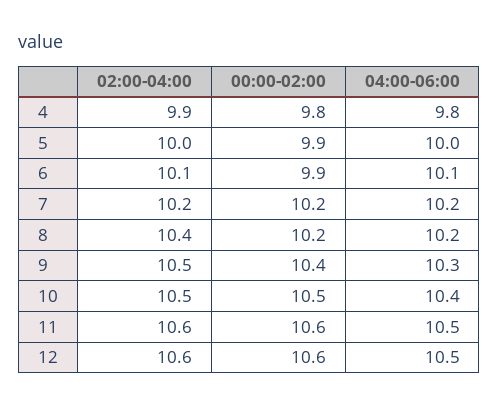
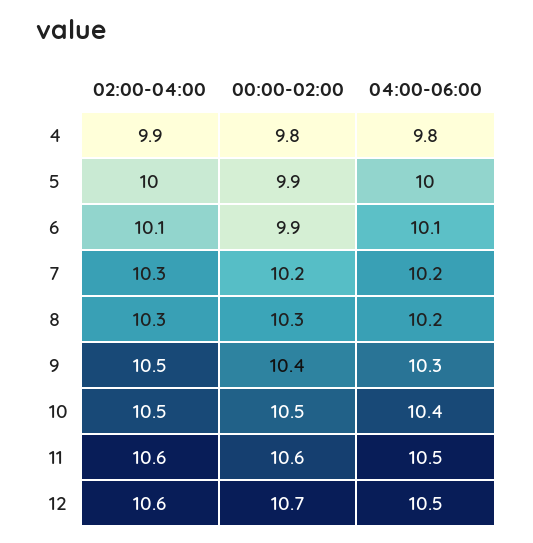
  {
    "02:00-04:00": {
      "4": 9.9,
      "5": 10,
      "6": 10.1,
-     "7": 10.2,
+     "7": 10.3,
-     "8": 10.4,
+     "8": 10.3,
      "9": 10.5,
      "10": 10.5,
      "11": 10.6,
      "12": 10.6
    },
    "00:00-02:00": {
      "4": 9.8,
      "5": 9.9,
      "6": 9.9,
      "7": 10.2,
-     "8": 10.2,
+     "8": 10.3,
      "9": 10.4,
      "10": 10.5,
      "11": 10.6,
-     "12": 10.6
+     "12": 10.7
    },
    "04:00-06:00": {
      "4": 9.8,
      "5": 10,
      "6": 10.1,
      "7": 10.2,
      "8": 10.2,
      "9": 10.3,
      "10": 10.4,
      "11": 10.5,
      "12": 10.5
    }
  }

